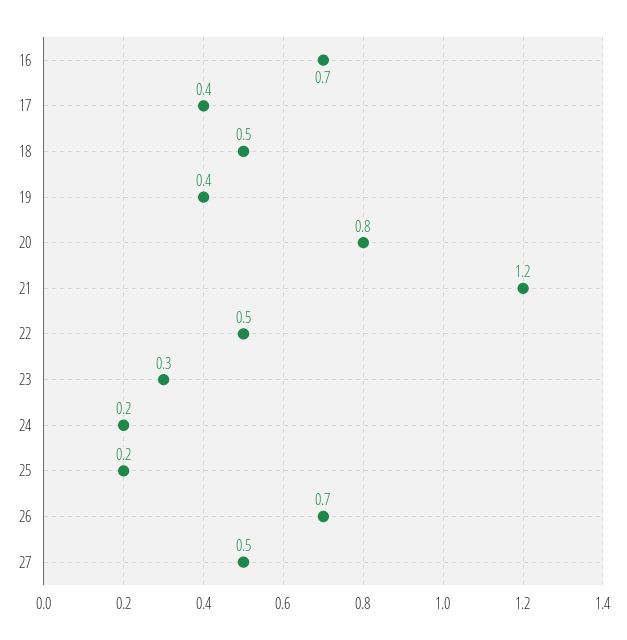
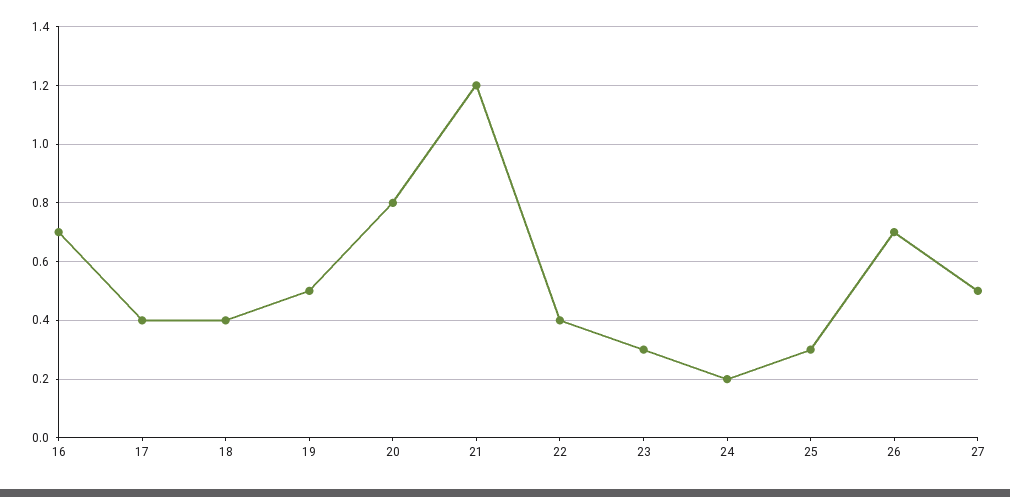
  {
    "16": 0.7,
    "17": 0.4,
-   "18": 0.5,
+   "18": 0.4,
-   "19": 0.4,
+   "19": 0.5,
    "20": 0.8,
    "21": 1.2,
-   "22": 0.5,
+   "22": 0.4,
    "23": 0.3,
    "24": 0.2,
-   "25": 0.2,
+   "25": 0.3,
    "26": 0.7,
    "27": 0.5
  }

